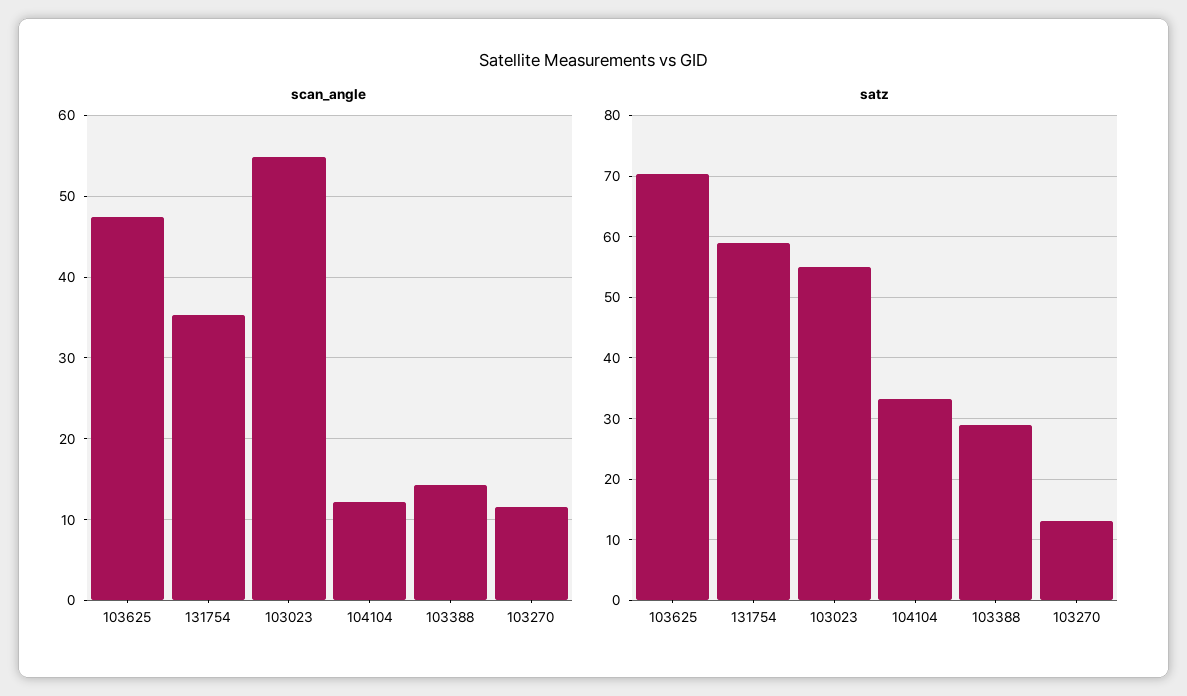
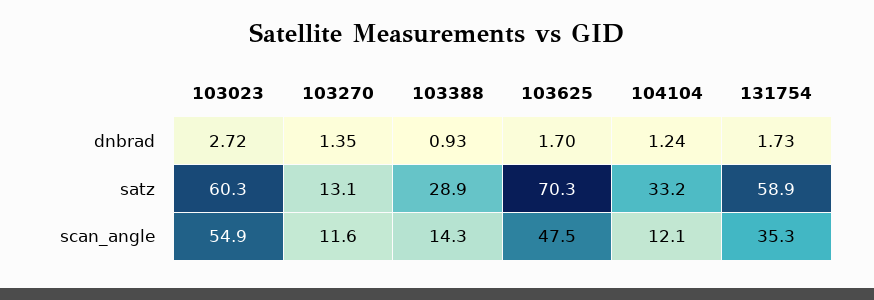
  {
    "scan_angle": {
      "103625": 47.5,
      "131754": 35.3,
      "103023": 54.9,
      "104104": 12.1,
      "103388": 14.3,
      "103270": 11.6
    },
    "satz": {
      "103625": 70.3,
      "131754": 58.9,
-     "103023": 55,
+     "103023": 60.3,
      "104104": 33.2,
      "103388": 28.9,
      "103270": 13.1
-   }
+   },
+   "dnbrad": {
+     "103023": 2.72,
+     "103270": 1.35,
+     "103388": 0.93,
+     "103625": 1.7,
+     "104104": 1.24,
+     "131754": 1.73
+   }
  }

